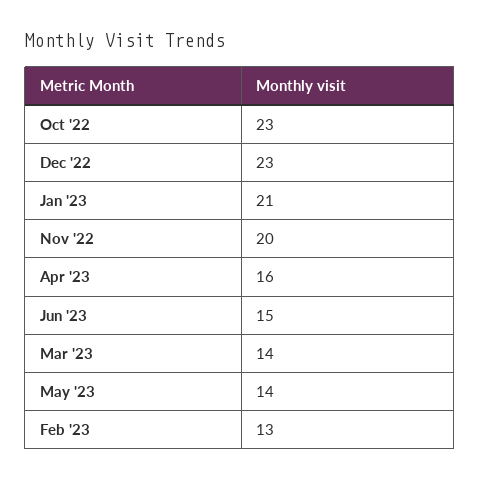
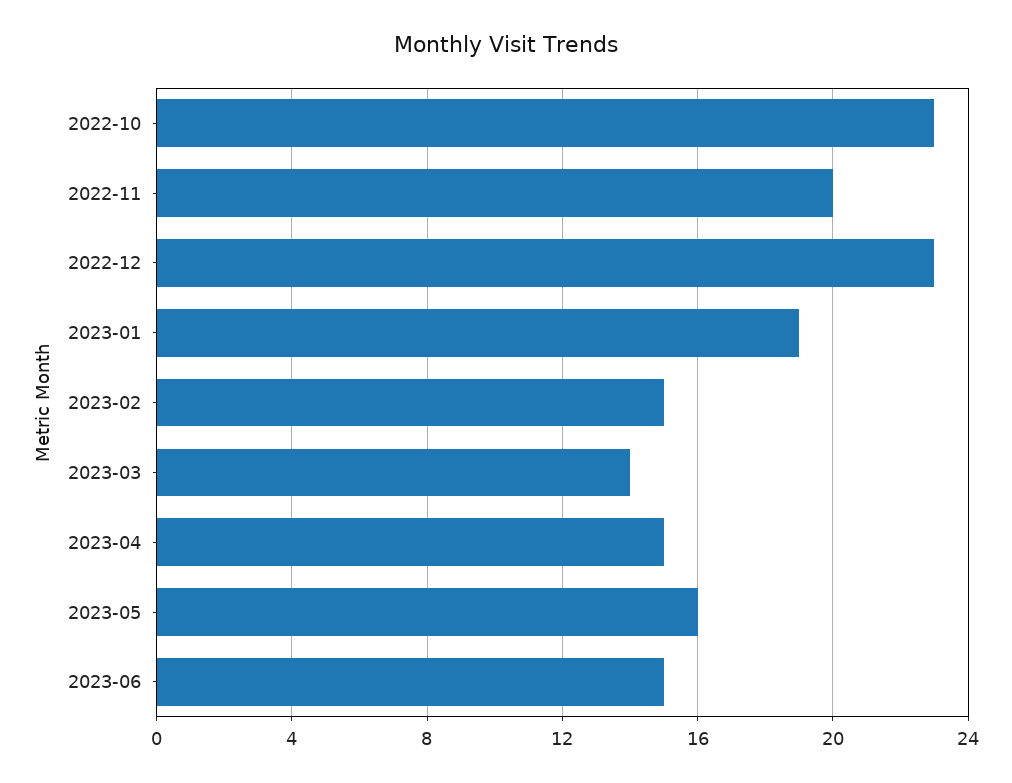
  {
    "Oct '22": 23,
    "Dec '22": 23,
-   "Jan '23": 21,
+   "Jan '23": 19,
    "Nov '22": 20,
-   "Apr '23": 16,
+   "Apr '23": 15,
    "Jun '23": 15,
    "Mar '23": 14,
-   "May '23": 14,
+   "May '23": 16,
-   "Feb '23": 13
+   "Feb '23": 15
  }

